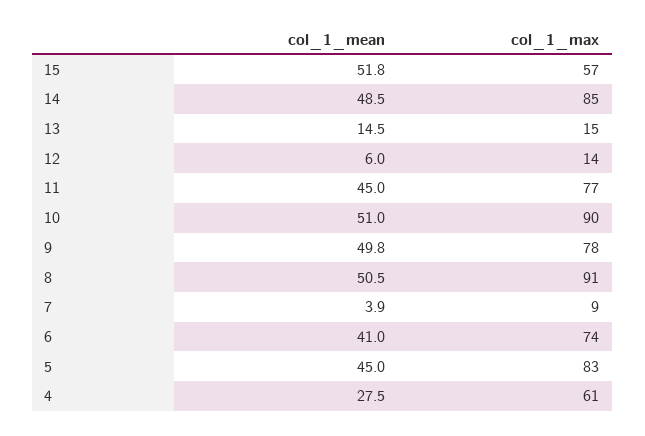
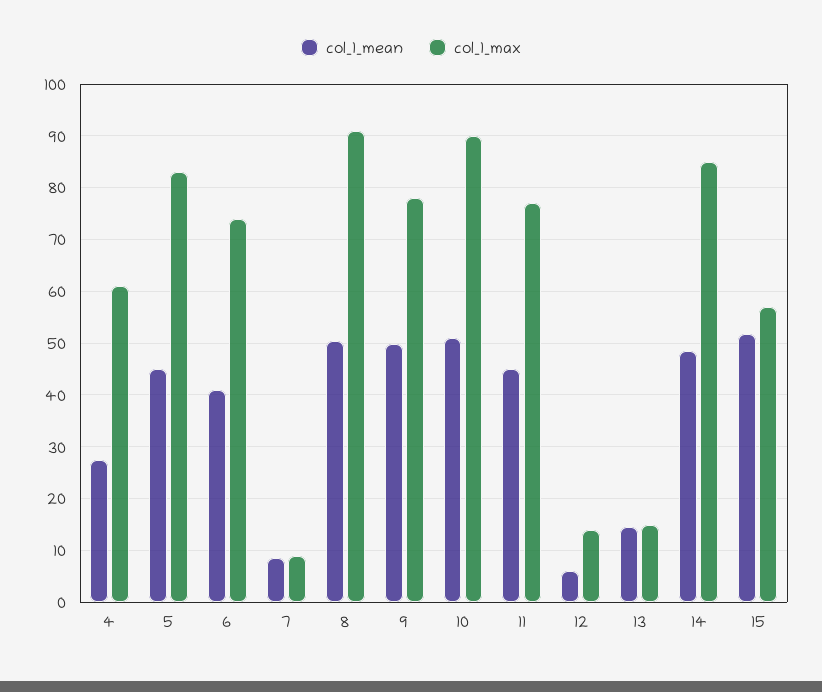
  {
    "col_1_mean": {
      "15": 51.8,
      "14": 48.5,
      "13": 14.5,
      "12": 6,
      "11": 45,
      "10": 51,
      "9": 49.8,
      "8": 50.5,
-     "7": 3.9,
+     "7": 8,
      "6": 41,
      "5": 45,
      "4": 27.5
    },
    "col_1_max": {
      "15": 57,
      "14": 85,
      "13": 15,
      "12": 14,
      "11": 77,
      "10": 90,
      "9": 78,
      "8": 91,
      "7": 9,
      "6": 74,
      "5": 83,
      "4": 61
    }
  }

